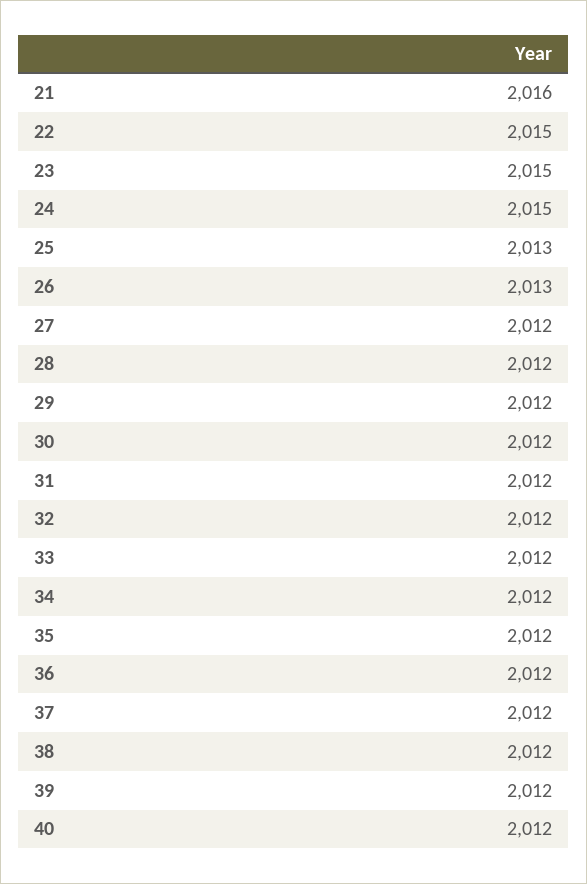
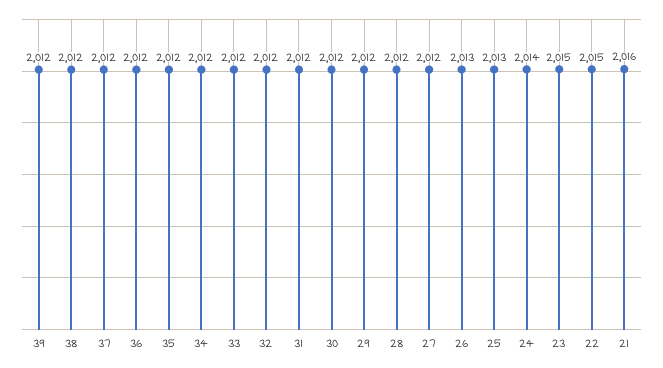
  {
    "21": 2016,
    "22": 2015,
    "23": 2015,
-   "24": 2015,
+   "24": 2014,
    "25": 2013,
    "26": 2013,
    "27": 2012,
    "28": 2012,
    "29": 2012,
    "30": 2012,
    "31": 2012,
    "32": 2012,
    "33": 2012,
    "34": 2012,
    "35": 2012,
    "36": 2012,
    "37": 2012,
    "38": 2012,
-   "39": 2012,
+   "39": 2012
-   "40": 2012
  }

